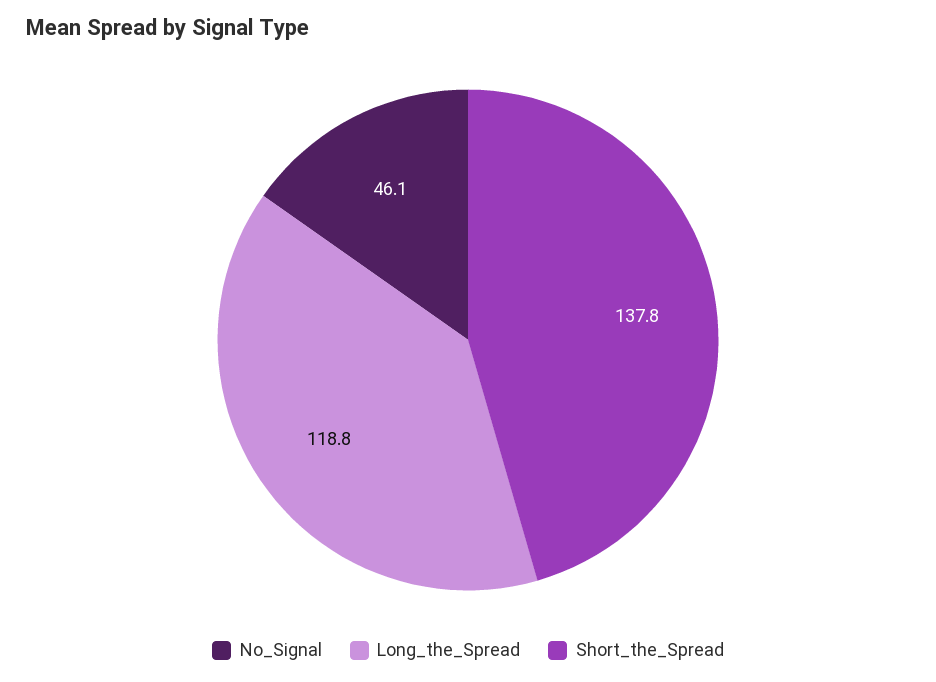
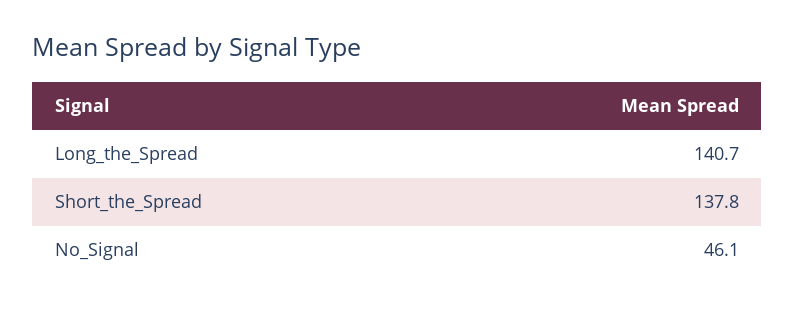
  {
    "No_Signal": 46.1,
-   "Long_the_Spread": 118.8,
+   "Long_the_Spread": 140.7,
    "Short_the_Spread": 137.8
  }

